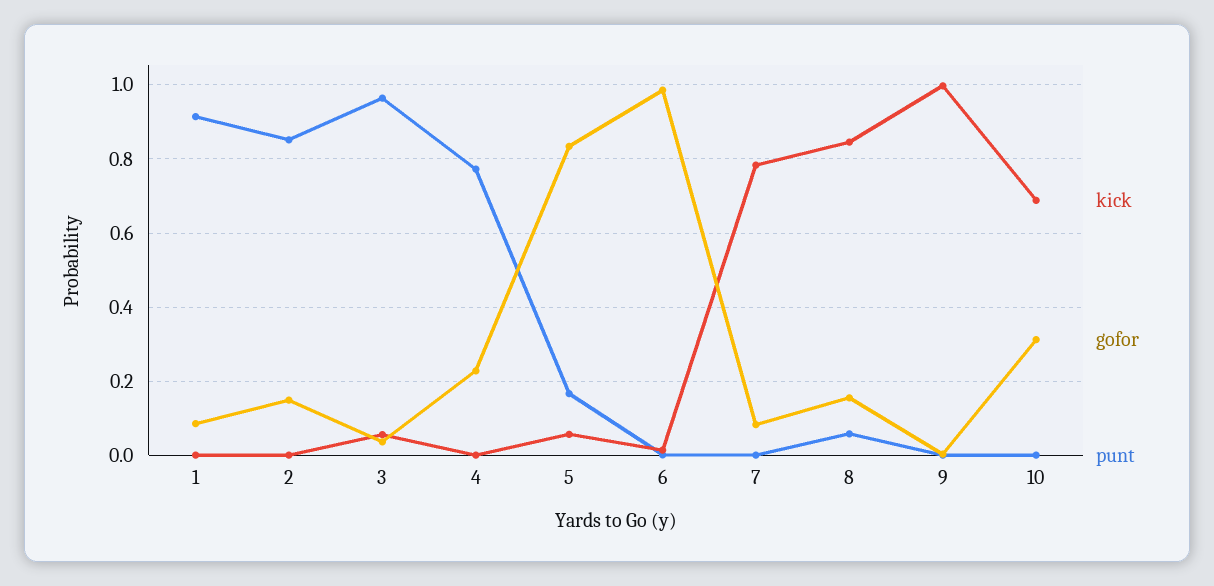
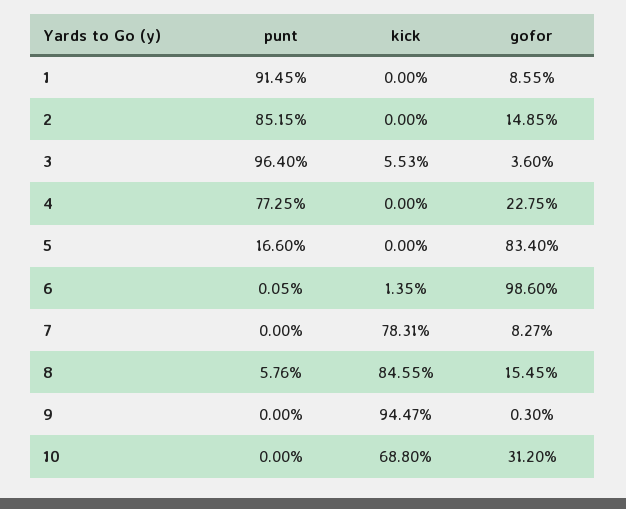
  {
    "kick": {
      "1": 0,
      "2": 0,
      "3": 0.0553,
      "4": 0,
-     "5": 0.06,
+     "5": 0,
      "6": 0.0135,
      "7": 0.7831,
      "8": 0.8455,
-     "9": 1,
+     "9": 0.9447,
      "10": 0.688
    },
    "gofor": {
      "1": 0.0855,
      "2": 0.1485,
      "3": 0.036,
      "4": 0.2275,
      "5": 0.834,
      "6": 0.986,
      "7": 0.0827,
      "8": 0.1545,
      "9": 0.003,
      "10": 0.312
    },
    "punt": {
      "1": 0.9145,
      "2": 0.8515,
      "3": 0.964,
      "4": 0.7725,
      "5": 0.166,
      "6": 0.0005,
      "7": 0,
      "8": 0.0576,
      "9": 0,
      "10": 0
    }
  }

